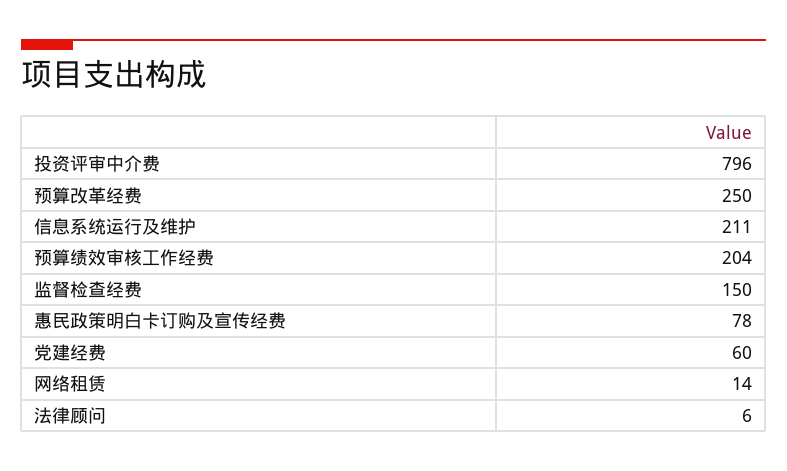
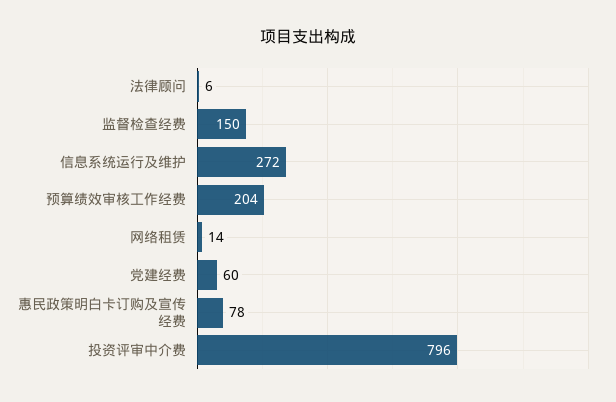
  {
    "投资评审中介费": 796,
-   "预算改革经费": 250,
-   "信息系统运行及维护": 211,
+   "信息系统运行及维护": 272,
    "预算绩效审核工作经费": 204,
    "监督检查经费": 150,
    "惠民政策明白卡订购及宣传经费": 78,
    "党建经费": 60,
    "网络租赁": 14,
    "法律顾问": 6
  }

